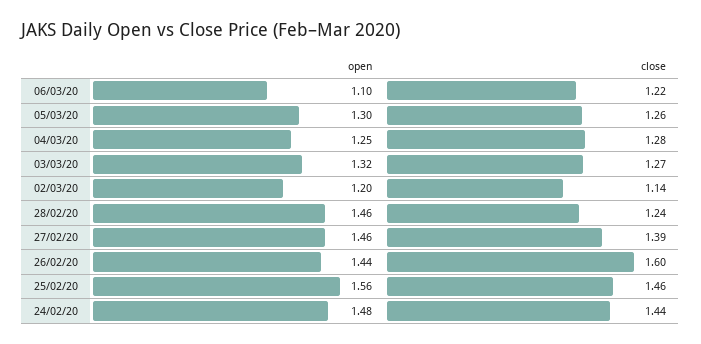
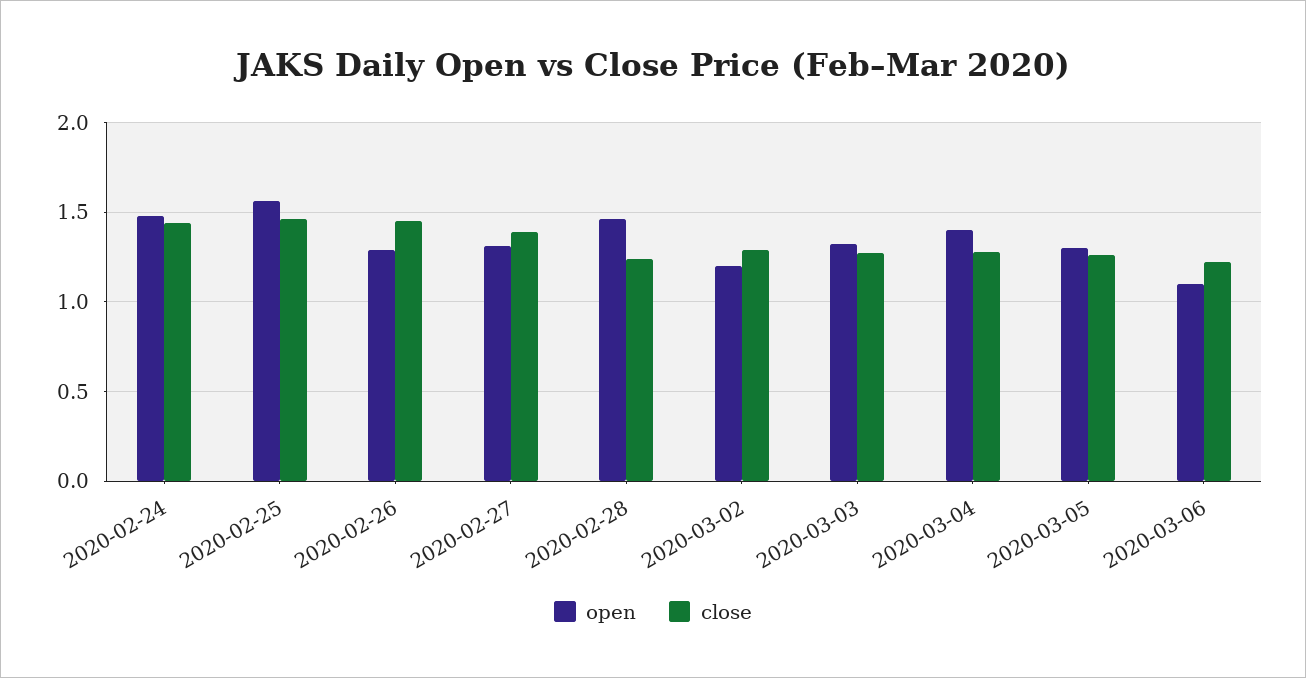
  {
    "open": {
      "06/03/20": 1.1,
      "05/03/20": 1.3,
-     "04/03/20": 1.25,
+     "04/03/20": 1.4,
      "03/03/20": 1.32,
      "02/03/20": 1.2,
      "28/02/20": 1.46,
-     "27/02/20": 1.46,
+     "27/02/20": 1.3,
-     "26/02/20": 1.44,
+     "26/02/20": 1.3,
      "25/02/20": 1.56,
      "24/02/20": 1.48
    },
    "close": {
      "06/03/20": 1.22,
      "05/03/20": 1.26,
      "04/03/20": 1.28,
      "03/03/20": 1.27,
-     "02/03/20": 1.14,
+     "02/03/20": 1.3,
      "28/02/20": 1.24,
      "27/02/20": 1.39,
-     "26/02/20": 1.6,
+     "26/02/20": 1.45,
      "25/02/20": 1.46,
      "24/02/20": 1.44
    }
  }

